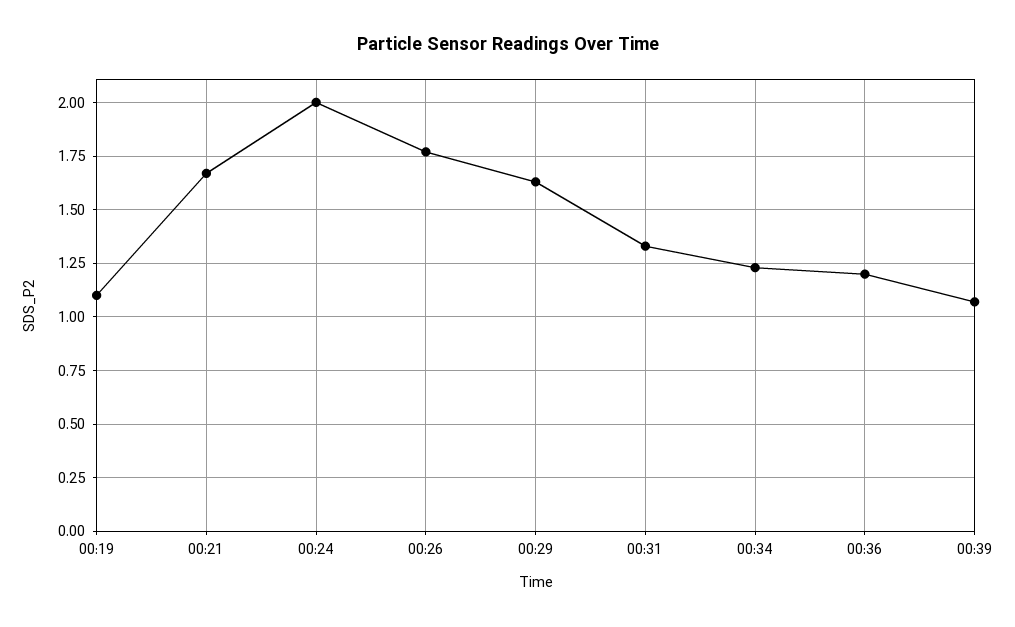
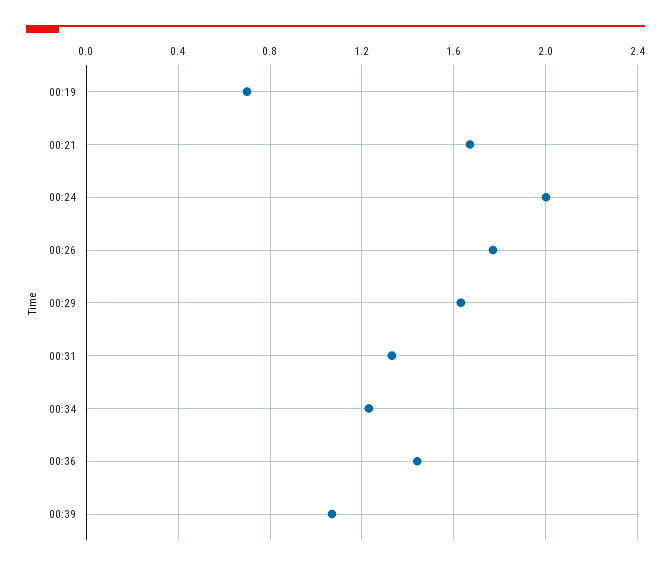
  {
-   "00:19": 1.1,
+   "00:19": 0.7,
    "00:21": 1.65,
    "00:24": 2,
    "00:26": 1.75,
    "00:29": 1.65,
    "00:31": 1.35,
    "00:34": 1.25,
-   "00:36": 1.2,
+   "00:36": 1.45,
    "00:39": 1.05
  }

